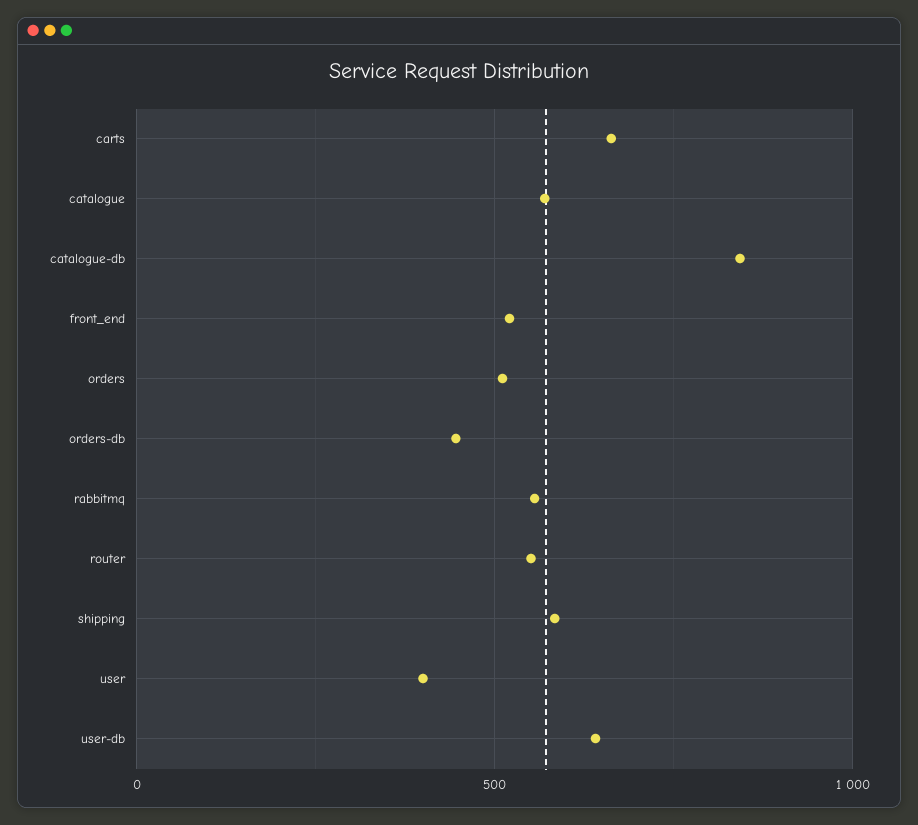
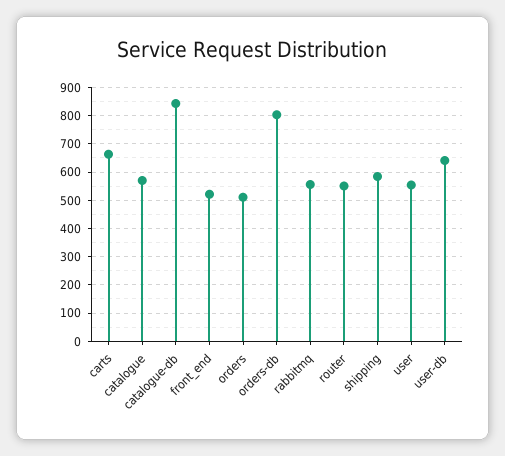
  {
    "carts": 675,
    "catalogue": 575,
    "catalogue-db": 850,
    "front_end": 525,
    "orders": 500,
-   "orders-db": 450,
+   "orders-db": 800,
    "rabbitmq": 550,
    "router": 550,
    "shipping": 575,
-   "user": 400,
+   "user": 550,
    "user-db": 650
  }

